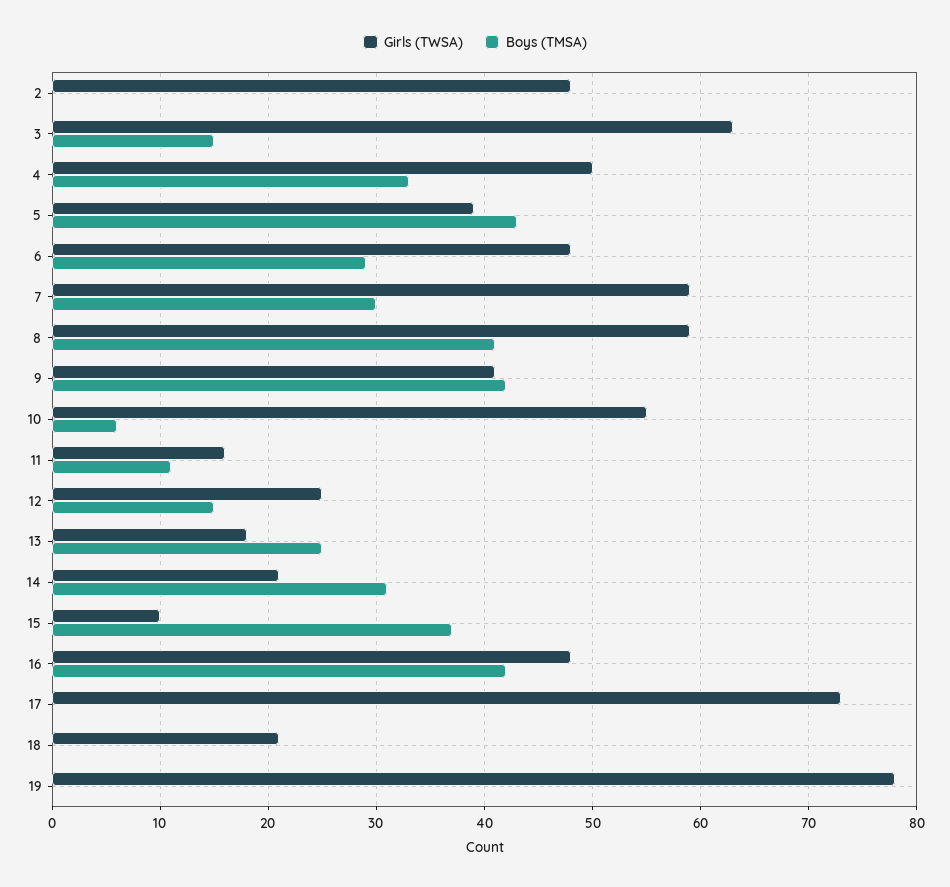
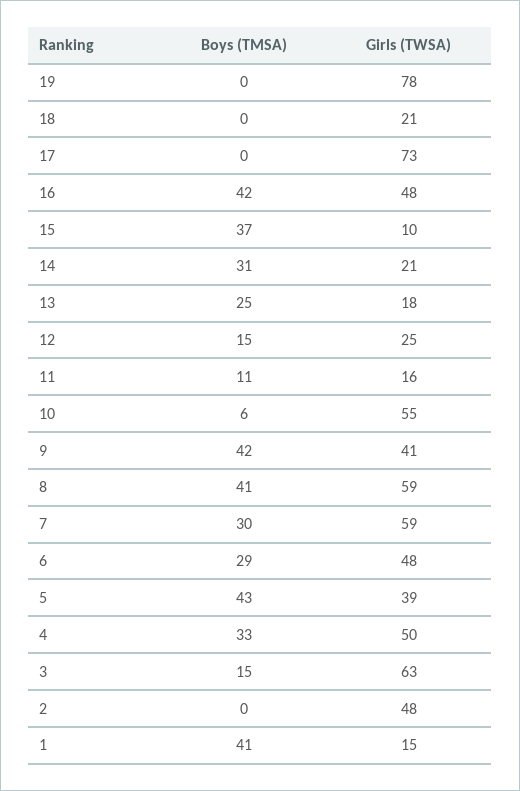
  {
    "Girls (TWSA)": {
      "2": 48,
      "3": 63,
      "4": 50,
      "5": 39,
      "6": 48,
      "7": 59,
      "8": 59,
      "9": 41,
      "10": 55,
      "11": 16,
      "12": 25,
      "13": 18,
      "14": 21,
      "15": 10,
      "16": 48,
      "17": 73,
      "18": 21,
-     "19": 78
+     "19": 78,
+     "1": 15
    },
    "Boys (TMSA)": {
      "2": 0,
      "3": 15,
      "4": 33,
      "5": 43,
      "6": 29,
      "7": 30,
      "8": 41,
      "9": 42,
      "10": 6,
      "11": 11,
      "12": 15,
      "13": 25,
      "14": 31,
      "15": 37,
      "16": 42,
      "17": 0,
      "18": 0,
-     "19": 0
+     "19": 0,
+     "1": 41
    }
  }

